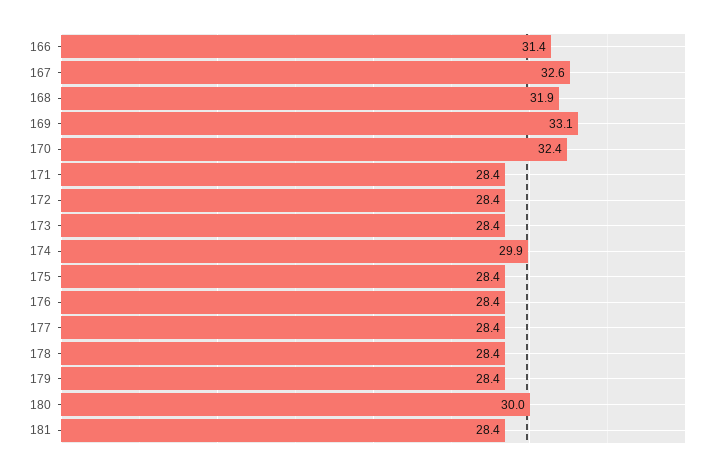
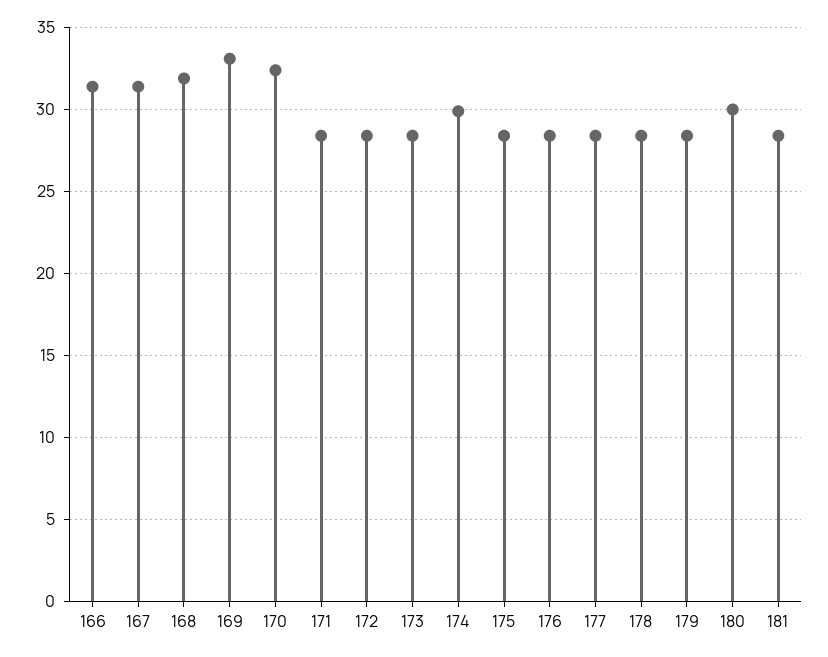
  {
    "166": 31.4,
-   "167": 32.6,
+   "167": 31.5,
    "168": 31.9,
    "169": 33.1,
    "170": 32.4,
    "171": 28.4,
    "172": 28.4,
    "173": 28.4,
    "174": 29.9,
    "175": 28.4,
    "176": 28.4,
    "177": 28.4,
    "178": 28.4,
    "179": 28.4,
    "180": 30,
    "181": 28.4
  }

